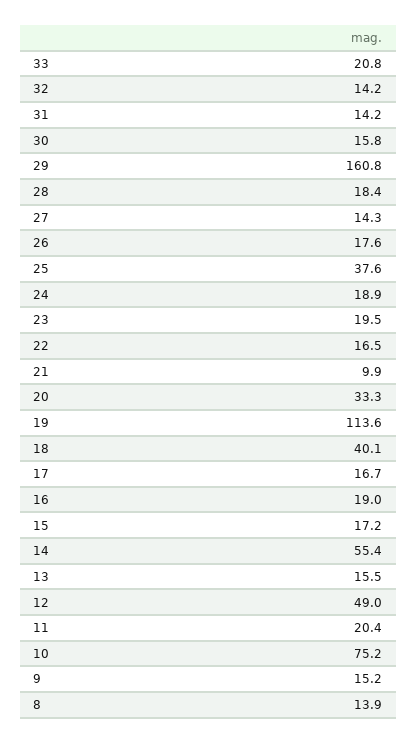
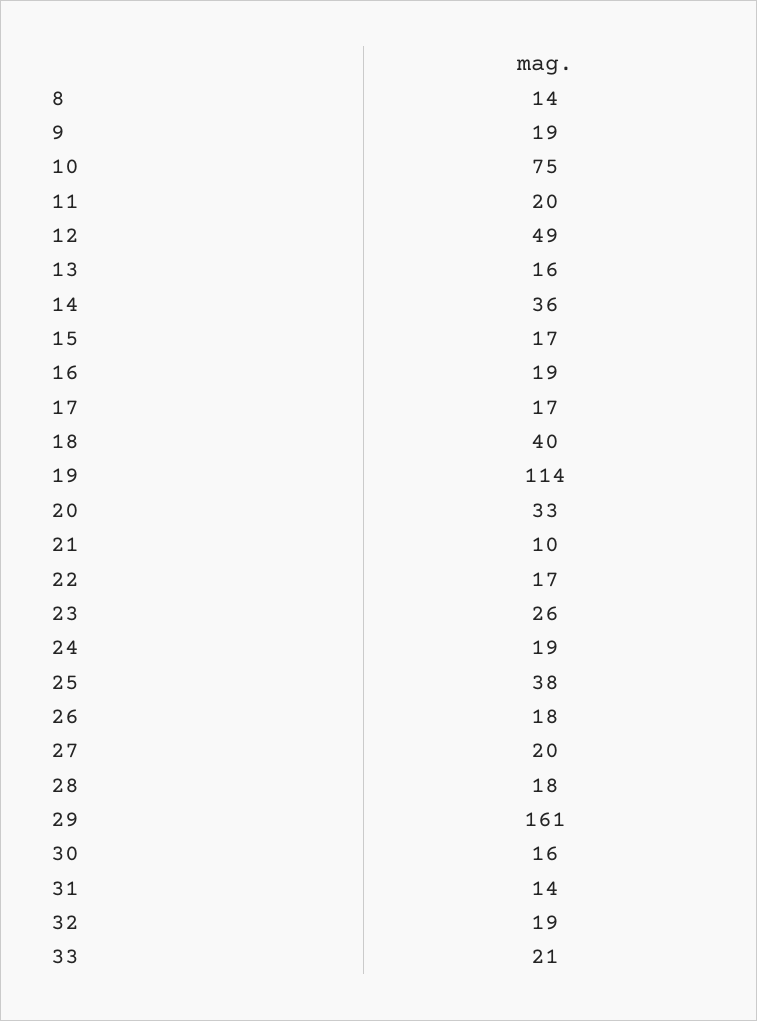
  {
    "33": 20.8,
-   "32": 14.2,
+   "32": 19,
    "31": 14.2,
    "30": 15.8,
    "29": 160.8,
    "28": 18.4,
-   "27": 14.3,
+   "27": 20,
    "26": 17.6,
    "25": 37.6,
    "24": 18.9,
-   "23": 19.5,
+   "23": 26,
    "22": 16.5,
    "21": 9.9,
    "20": 33.3,
    "19": 113.6,
    "18": 40.1,
    "17": 16.7,
    "16": 19,
    "15": 17.2,
-   "14": 55.4,
+   "14": 36,
    "13": 15.5,
    "12": 49,
    "11": 20.4,
    "10": 75.2,
-   "9": 15.2,
+   "9": 19,
    "8": 13.9
  }

